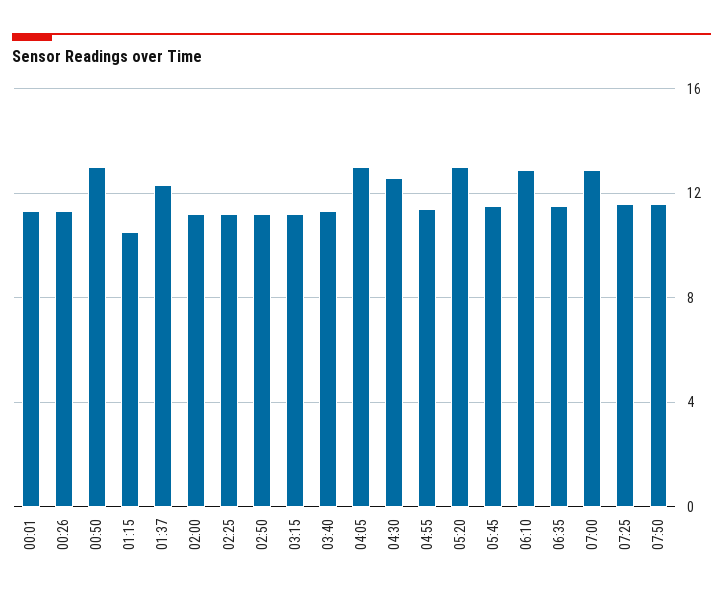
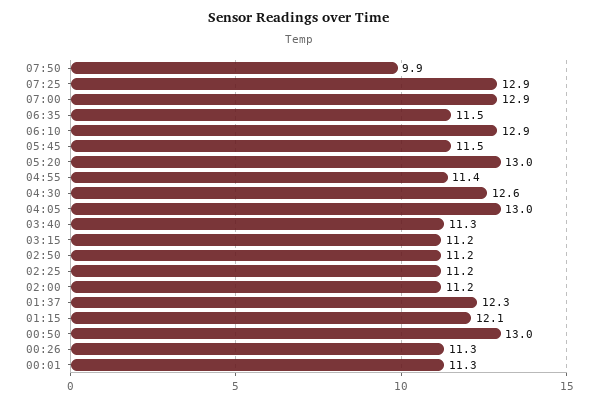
  {
    "00:01": 11.3,
    "00:26": 11.3,
    "00:50": 13,
-   "01:15": 10.5,
+   "01:15": 12.1,
    "01:37": 12.3,
    "02:00": 11.2,
    "02:25": 11.2,
    "02:50": 11.2,
    "03:15": 11.2,
    "03:40": 11.3,
    "04:05": 13,
    "04:30": 12.6,
    "04:55": 11.4,
    "05:20": 13,
    "05:45": 11.5,
    "06:10": 12.9,
    "06:35": 11.5,
    "07:00": 12.9,
-   "07:25": 11.5,
+   "07:25": 12.9,
-   "07:50": 11.5
+   "07:50": 9.9
  }

